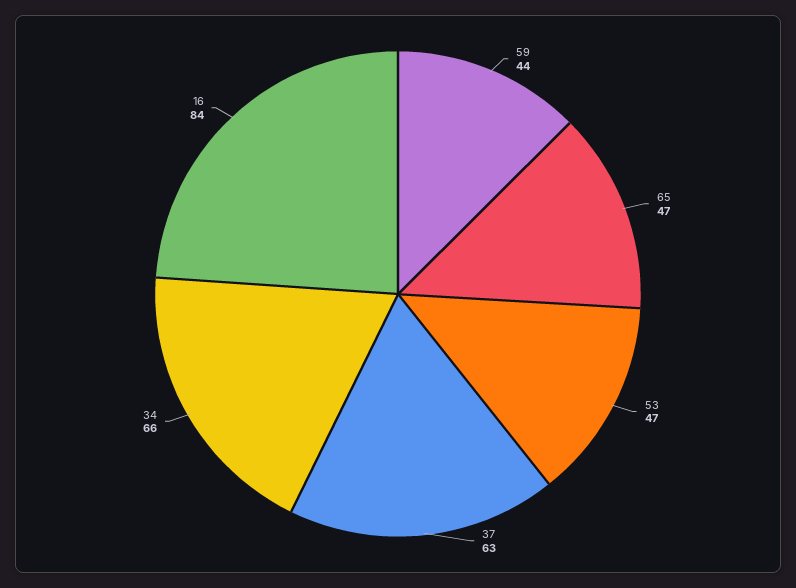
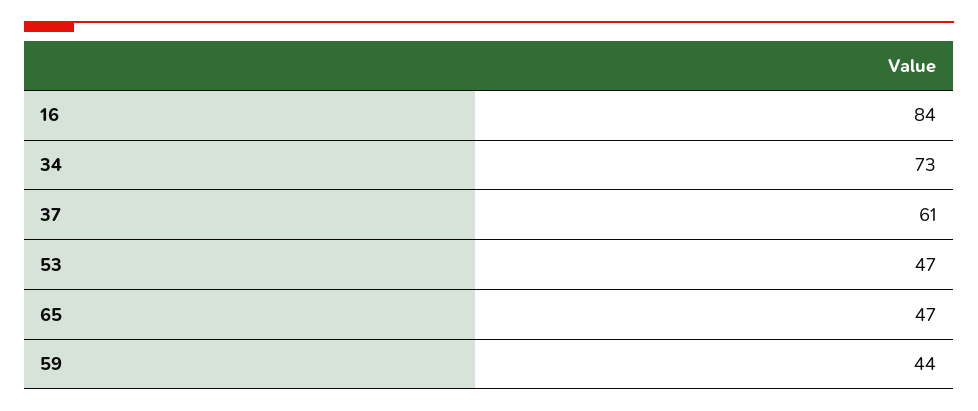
  {
    "59": 44,
    "65": 47,
    "53": 47,
-   "37": 63,
+   "37": 61,
-   "34": 66,
+   "34": 73,
    "16": 84
  }

